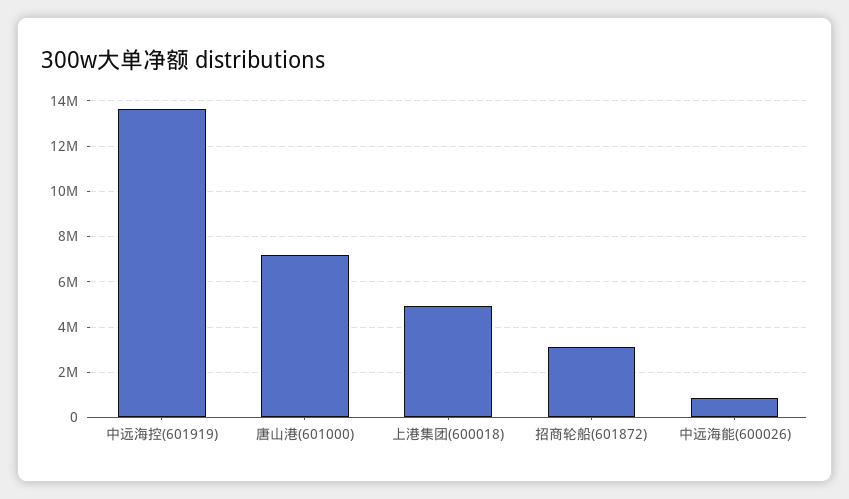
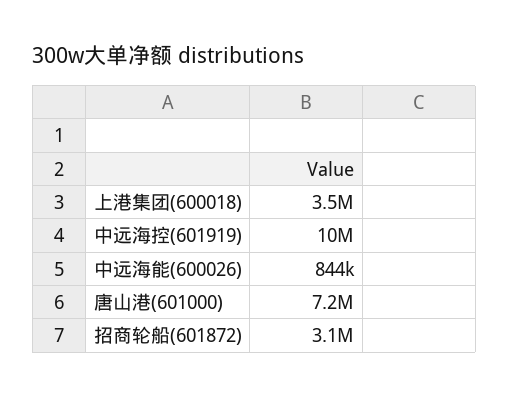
  {
-   "中远海控(601919)": 13500000,
+   "中远海控(601919)": 10000000,
    "唐山港(601000)": 7200000,
-   "上港集团(600018)": 5000000,
+   "上港集团(600018)": 3500000,
    "招商轮船(601872)": 3100000,
    "中远海能(600026)": 844000
  }

